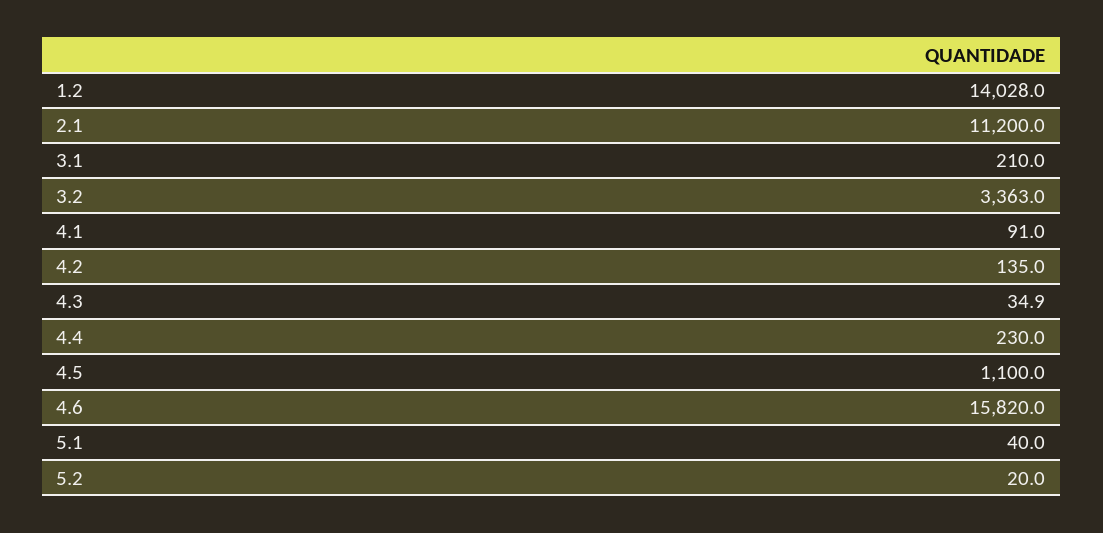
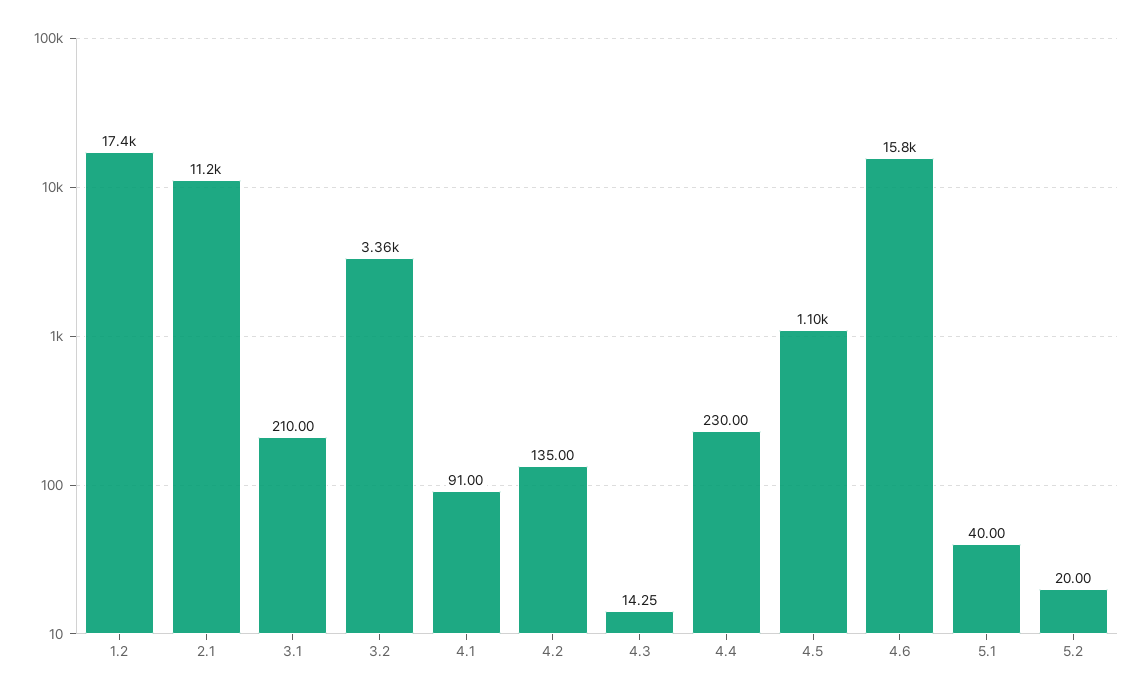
  {
-   "1.2": 14028,
+   "1.2": 17400,
    "2.1": 11200,
    "3.1": 210,
    "3.2": 3363,
    "4.1": 91,
    "4.2": 135,
-   "4.3": 34.9,
+   "4.3": 14.25,
    "4.4": 230,
    "4.5": 1100,
    "4.6": 15820,
    "5.1": 40,
    "5.2": 20
  }

